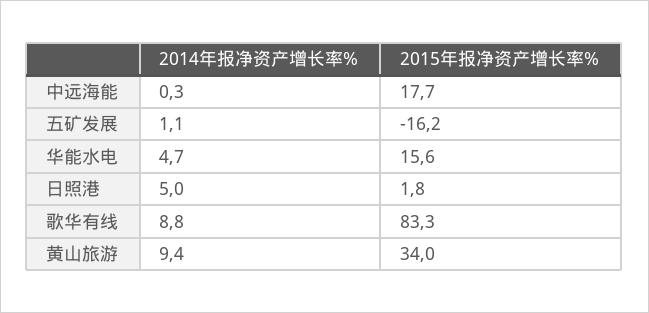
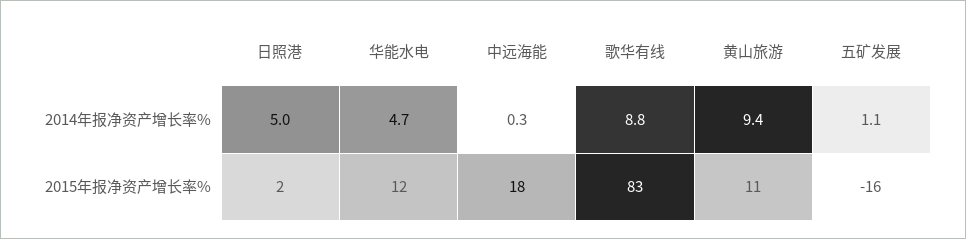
  {
    "2014年报净资产增长率%": {
      "中远海能": 0.3,
      "五矿发展": 1.1,
      "华能水电": 4.7,
      "日照港": 5,
      "歌华有线": 8.8,
      "黄山旅游": 9.4
    },
    "2015年报净资产增长率%": {
      "中远海能": 17.7,
      "五矿发展": -16.2,
-     "华能水电": 15.6,
+     "华能水电": 12,
      "日照港": 1.8,
      "歌华有线": 83.3,
-     "黄山旅游": 34
+     "黄山旅游": 11
    }
  }

